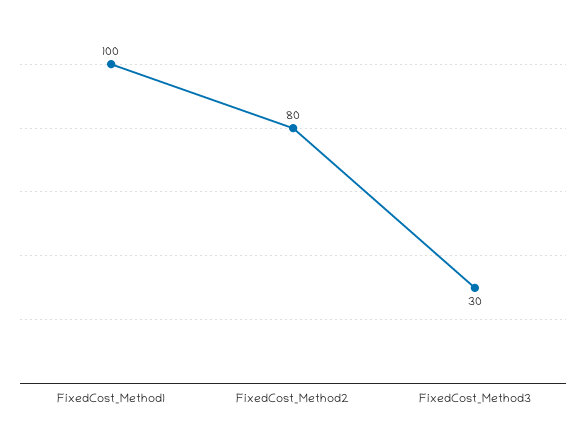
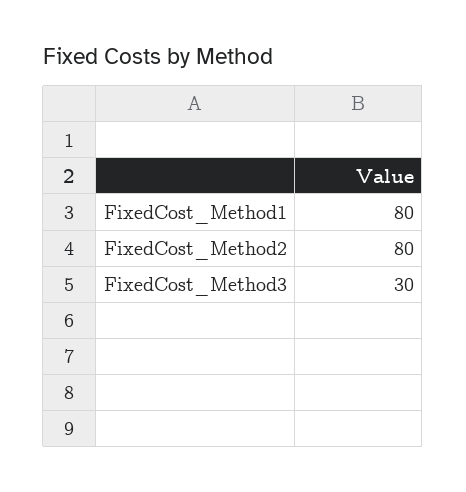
  {
-   "FixedCost_Method1": 100,
+   "FixedCost_Method1": 80,
    "FixedCost_Method2": 80,
    "FixedCost_Method3": 30
  }

